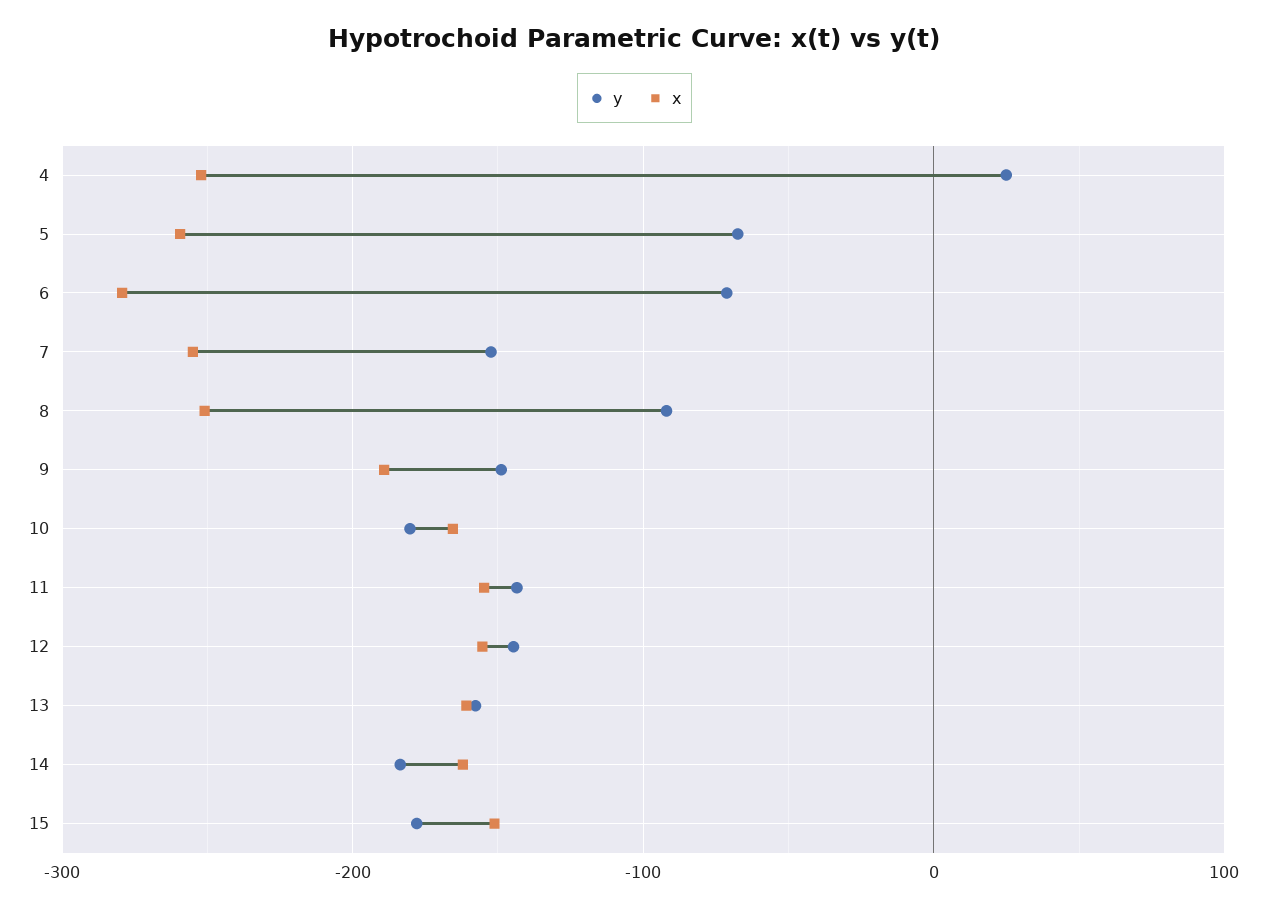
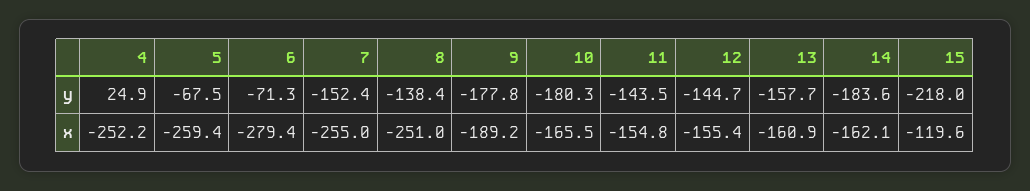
  {
    "y": {
      "4": 24.9,
      "5": -67.5,
      "6": -71.3,
      "7": -152.4,
-     "8": -90,
+     "8": -138.4,
-     "9": -150,
+     "9": -177.8,
      "10": -180.3,
      "11": -143.5,
      "12": -144.7,
      "13": -157.7,
      "14": -183.6,
-     "15": -180
+     "15": -218
    },
    "x": {
      "4": -252.2,
      "5": -259.4,
      "6": -279.4,
      "7": -255,
      "8": -251,
      "9": -189.2,
      "10": -165.5,
      "11": -154.8,
      "12": -155.4,
      "13": -160.9,
      "14": -162.1,
-     "15": -150
+     "15": -119.6
    }
  }

